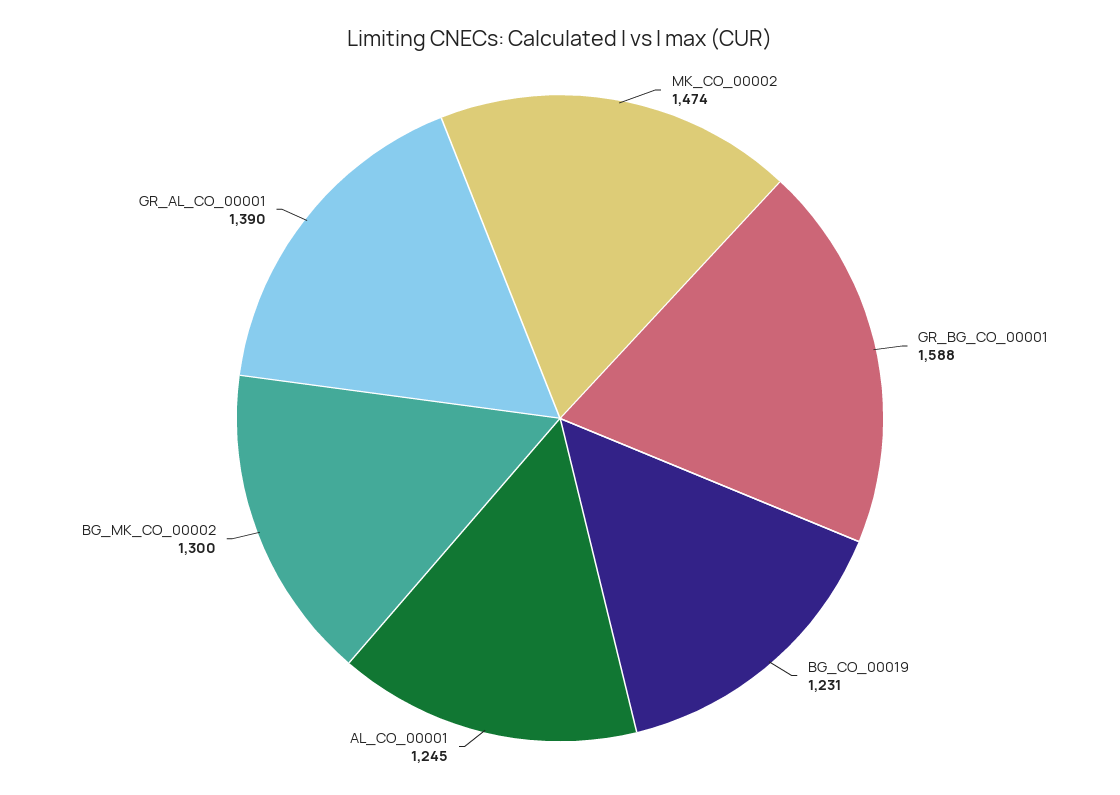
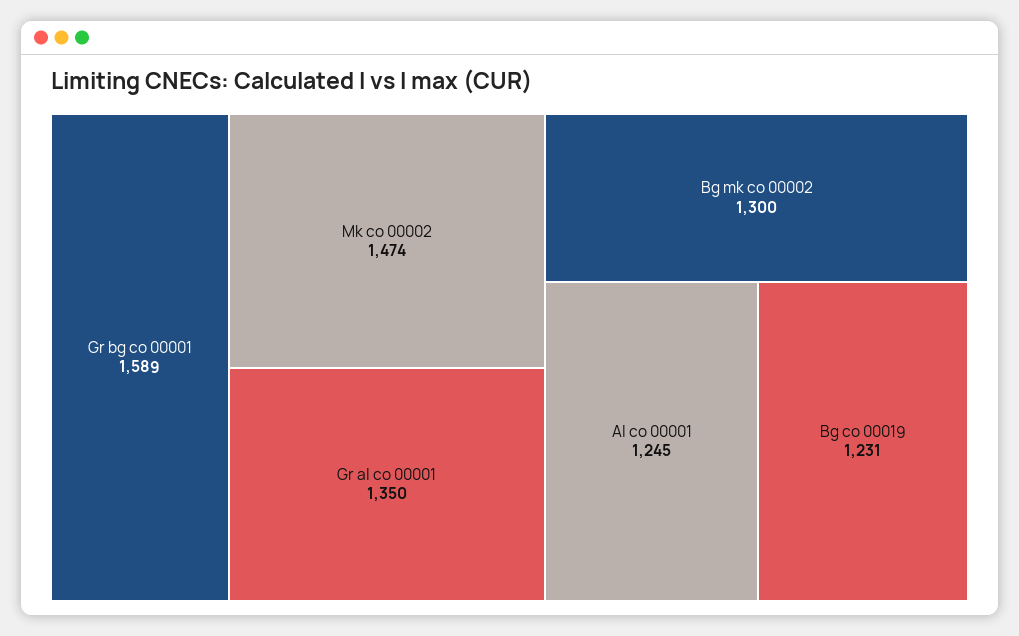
  {
    "MK_CO_00002": 1474,
-   "GR_BG_CO_00001": 1588,
+   "GR_BG_CO_00001": 1589,
    "BG_CO_00019": 1231,
    "AL_CO_00001": 1245,
    "BG_MK_CO_00002": 1300,
-   "GR_AL_CO_00001": 1390
+   "GR_AL_CO_00001": 1350
  }

